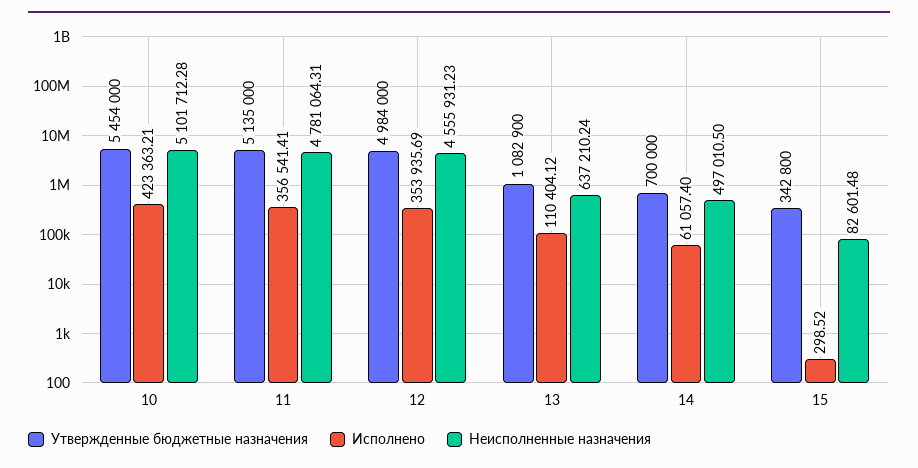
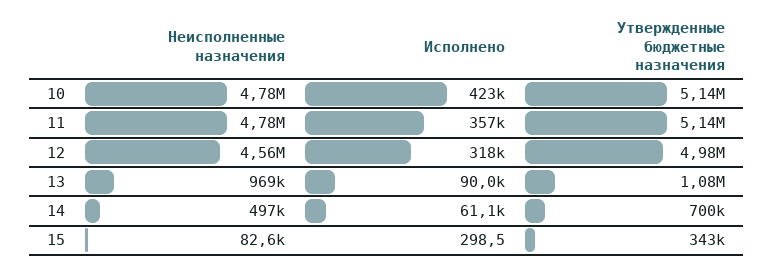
  {
    "Утвержденные бюджетные назначения": {
-     "10": 5454000,
+     "10": 5140000,
      "11": 5135000,
      "12": 4984000,
      "13": 1082900,
      "14": 700000,
      "15": 342800
    },
    "Исполнено": {
      "10": 423363.21,
      "11": 356541.41,
-     "12": 353935.69,
+     "12": 318000,
-     "13": 110404.12,
+     "13": 90000,
      "14": 61057.4,
      "15": 298.52
    },
    "Неисполненные назначения": {
-     "10": 5101712.28,
+     "10": 4780000,
      "11": 4781064.31,
      "12": 4555931.23,
-     "13": 637210.24,
+     "13": 969000,
      "14": 497010.5,
      "15": 82601.48
    }
  }

